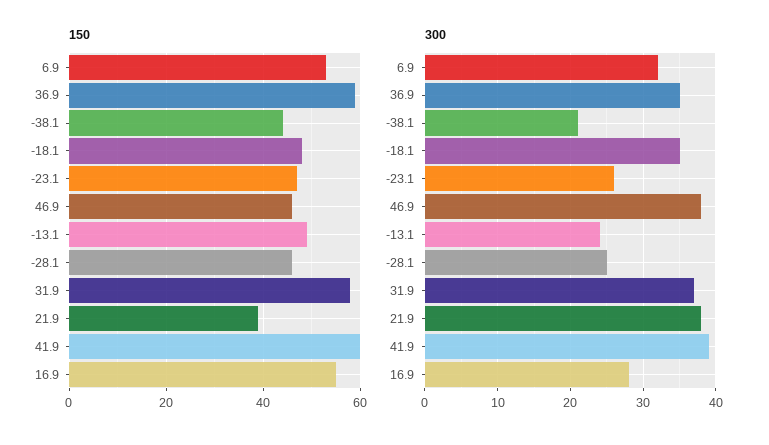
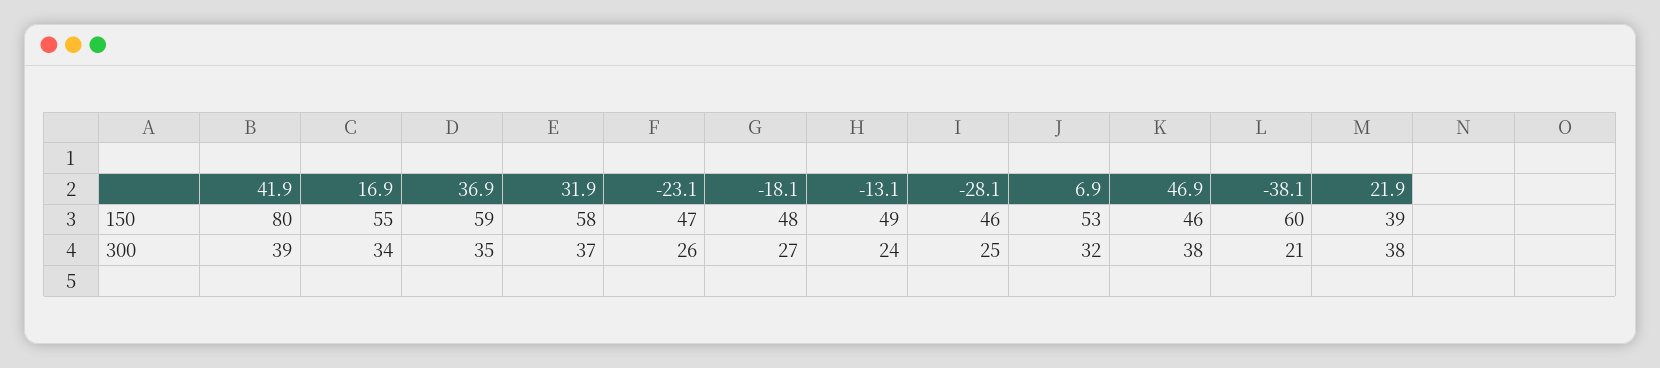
  {
    "150": {
      "6.9": 53,
      "36.9": 59,
-     "-38.1": 45,
+     "-38.1": 60,
      "-18.1": 48,
      "-23.1": 47,
      "46.9": 46,
      "-13.1": 49,
      "-28.1": 46,
      "31.9": 58,
      "21.9": 39,
-     "41.9": 60,
+     "41.9": 80,
      "16.9": 55
    },
    "300": {
      "6.9": 32,
      "36.9": 35,
      "-38.1": 21,
-     "-18.1": 35,
+     "-18.1": 27,
      "-23.1": 26,
      "46.9": 38,
      "-13.1": 24,
      "-28.1": 25,
      "31.9": 37,
      "21.9": 38,
      "41.9": 39,
-     "16.9": 28
+     "16.9": 34
    }
  }

